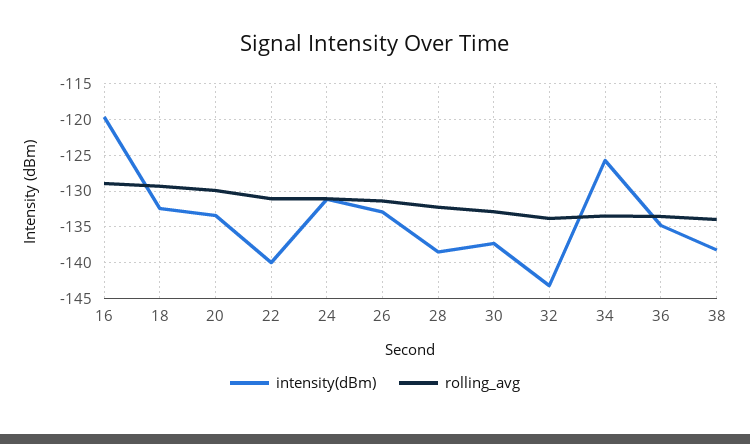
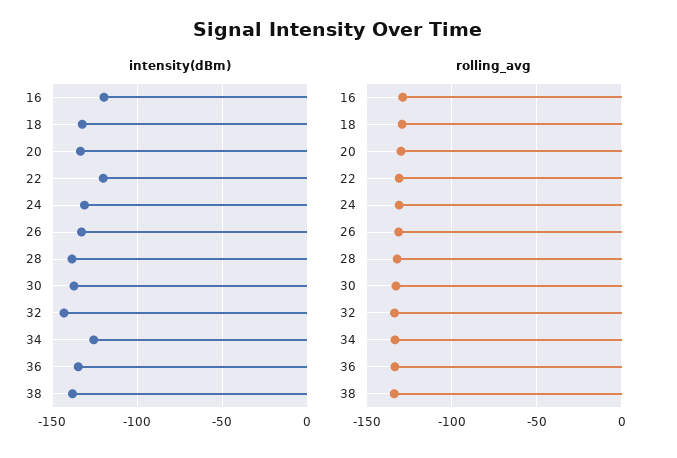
  {
    "intensity(dBm)": {
      "16": -120,
      "18": -132,
      "20": -133,
-     "22": -140,
+     "22": -120,
      "24": -131,
      "26": -133,
      "28": -139,
      "30": -137,
      "32": -143,
      "34": -126,
      "36": -135,
      "38": -138
    },
    "rolling_avg": {
      "16": -129,
      "18": -129,
      "20": -130,
      "22": -131,
      "24": -131,
      "26": -131,
      "28": -132,
      "30": -133,
      "32": -134,
      "34": -133,
      "36": -134,
      "38": -134
    }
  }

